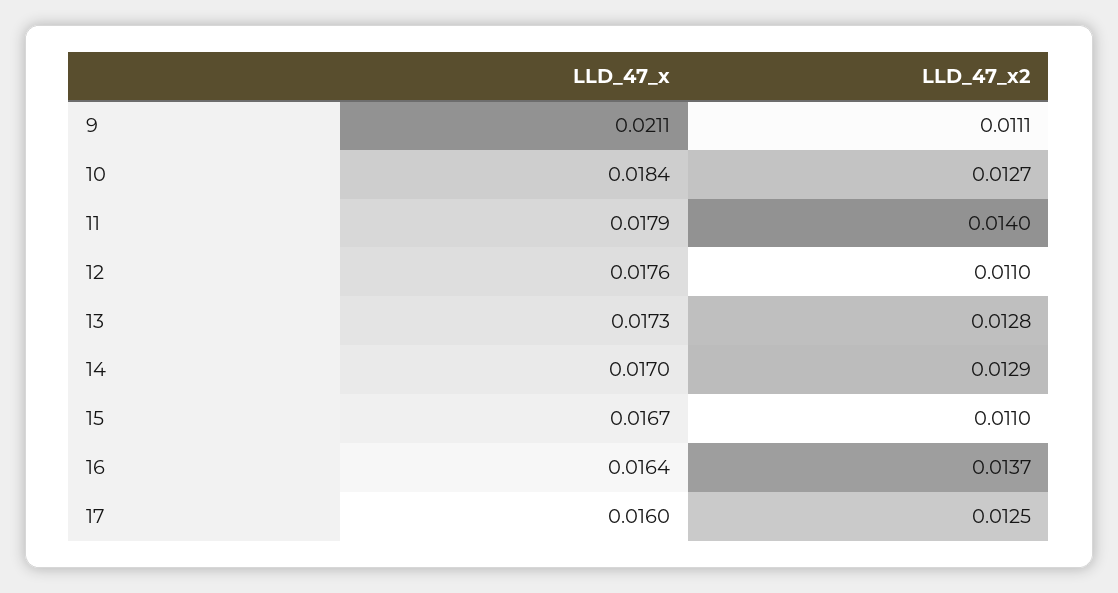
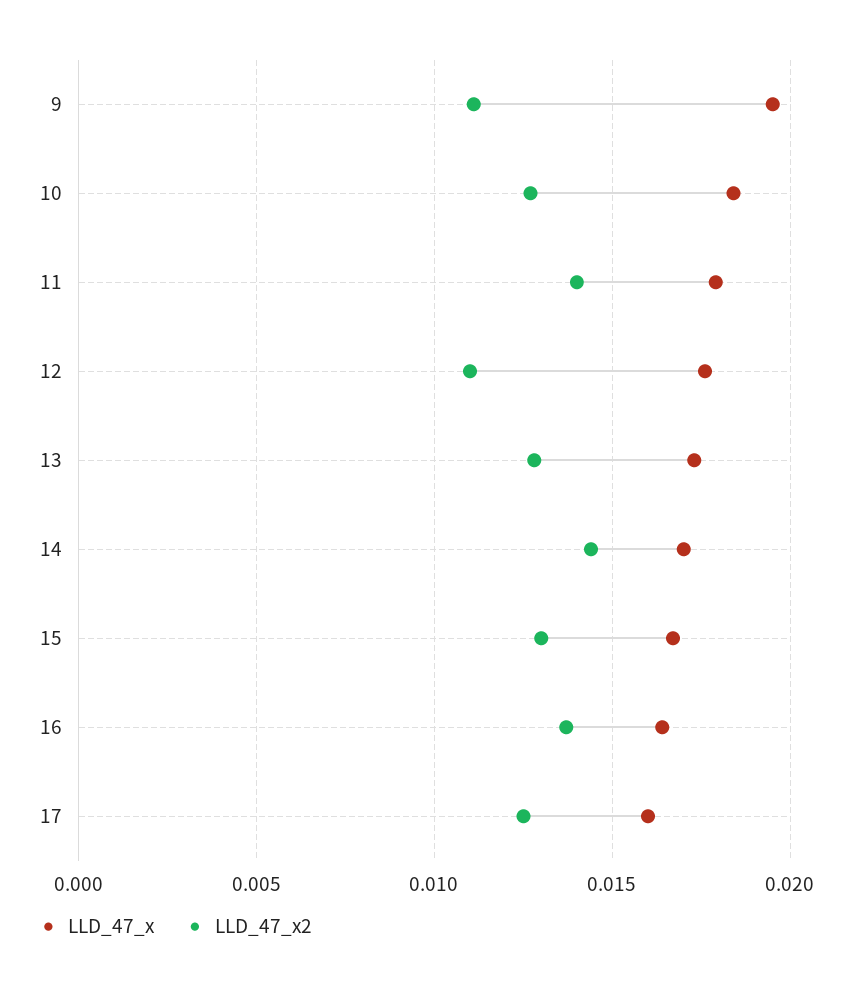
  {
    "LLD_47_x": {
-     "9": 0.0211,
+     "9": 0.0195,
      "10": 0.0184,
      "11": 0.0179,
      "12": 0.0176,
      "13": 0.0173,
      "14": 0.017,
      "15": 0.0167,
      "16": 0.0164,
      "17": 0.016
    },
    "LLD_47_x2": {
      "9": 0.0111,
      "10": 0.0127,
      "11": 0.014,
      "12": 0.011,
      "13": 0.0128,
-     "14": 0.0129,
+     "14": 0.0145,
-     "15": 0.011,
+     "15": 0.013,
      "16": 0.0137,
      "17": 0.0125
    }
  }

